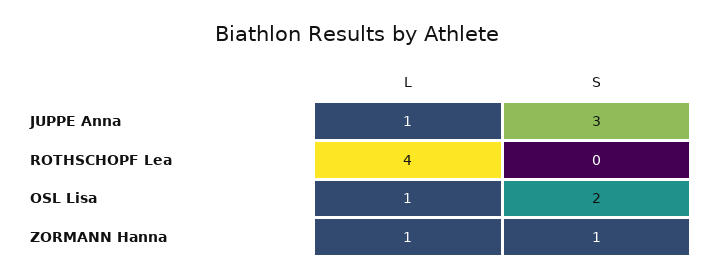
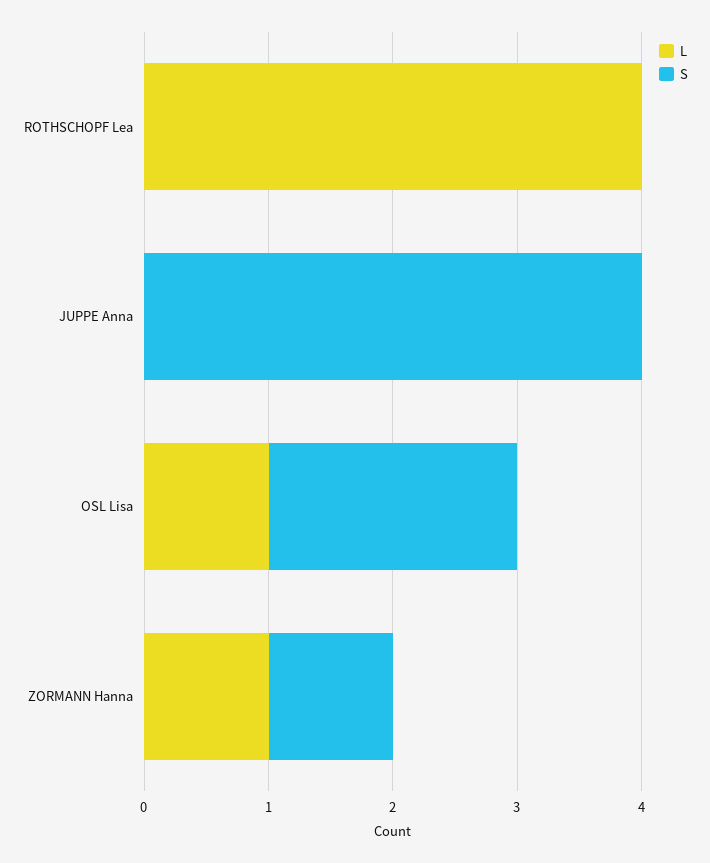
  {
    "L": {
-     "JUPPE Anna": 1,
+     "JUPPE Anna": 0,
      "ROTHSCHOPF Lea": 4,
      "OSL Lisa": 1,
      "ZORMANN Hanna": 1
    },
    "S": {
-     "JUPPE Anna": 3,
+     "JUPPE Anna": 4,
      "ROTHSCHOPF Lea": 0,
      "OSL Lisa": 2,
      "ZORMANN Hanna": 1
    }
  }

